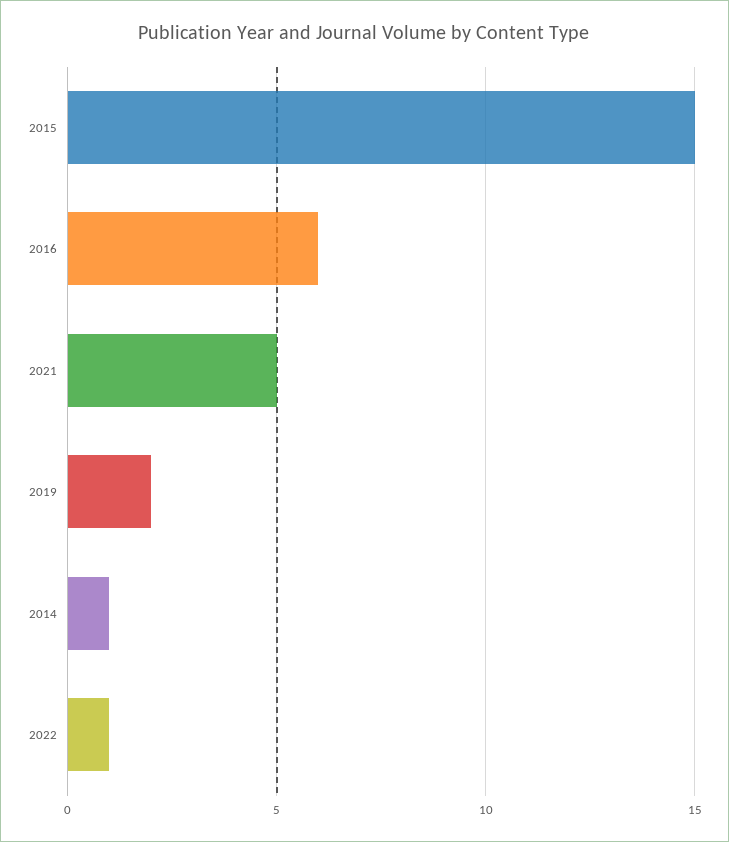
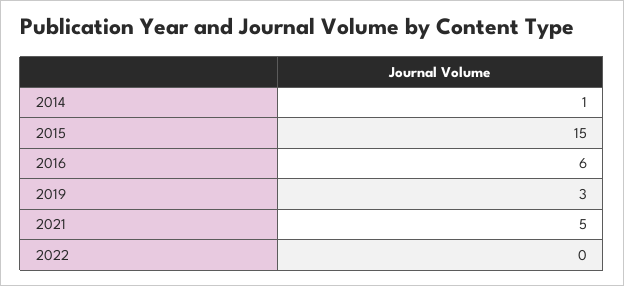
  {
    "2015": 15,
    "2016": 6,
    "2021": 5,
-   "2019": 2,
+   "2019": 3,
    "2014": 1,
-   "2022": 1
+   "2022": 0
  }

